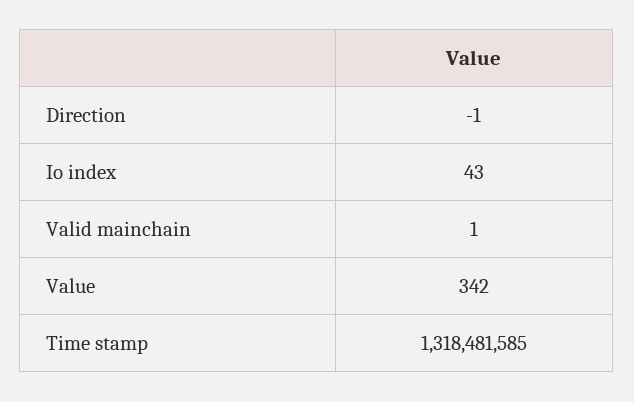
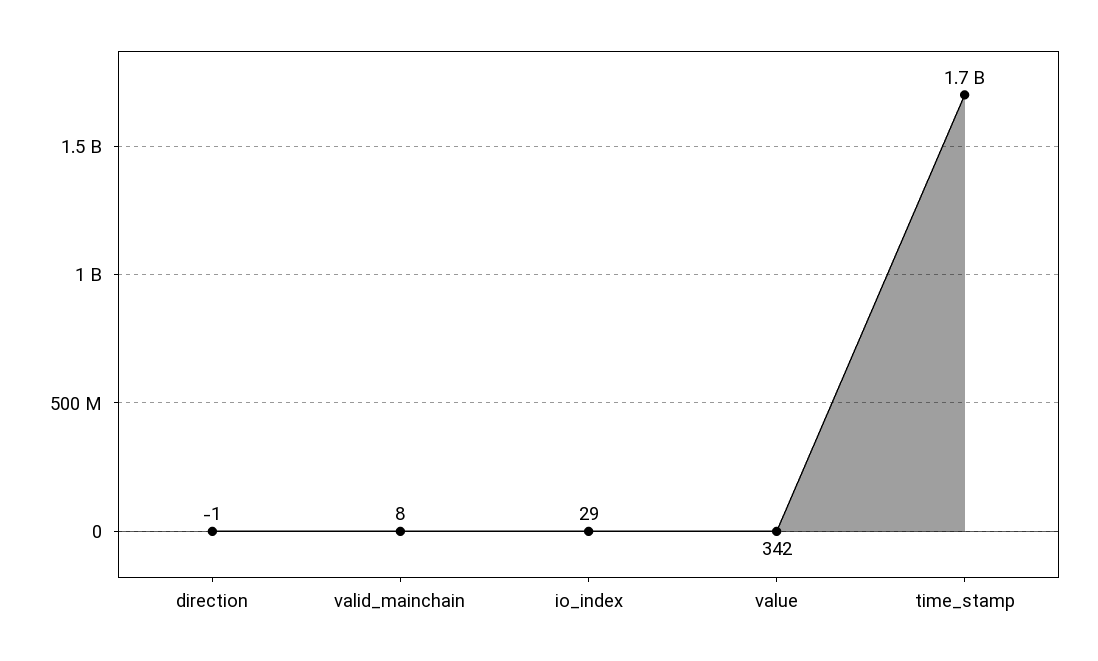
  {
    "Direction": -1,
-   "Io index": 43,
+   "Io index": 29,
-   "Valid mainchain": 1,
+   "Valid mainchain": 8,
    "Value": 342,
-   "Time stamp": 1318481585
+   "Time stamp": 1700000000
  }

